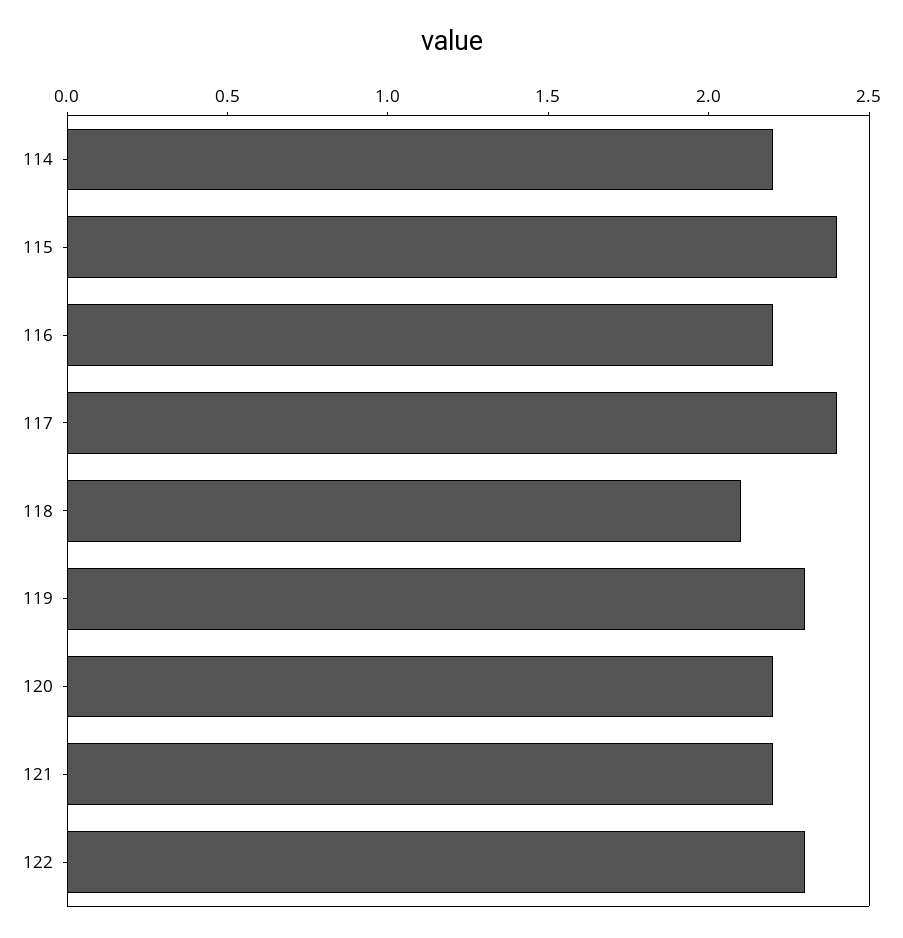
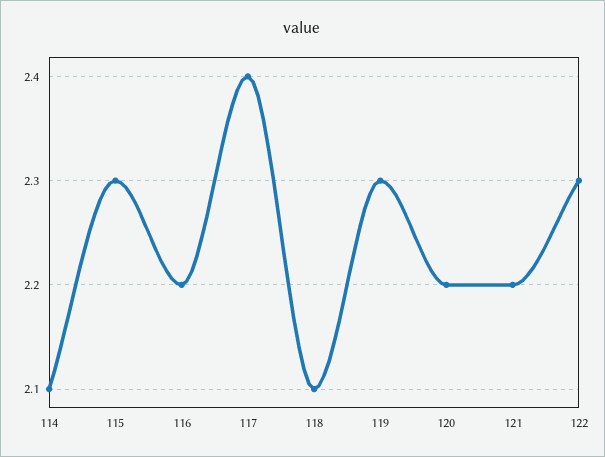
  {
-   "114": 2.2,
+   "114": 2.1,
-   "115": 2.4,
+   "115": 2.3,
    "116": 2.2,
    "117": 2.4,
    "118": 2.1,
    "119": 2.3,
    "120": 2.2,
    "121": 2.2,
    "122": 2.3
  }

